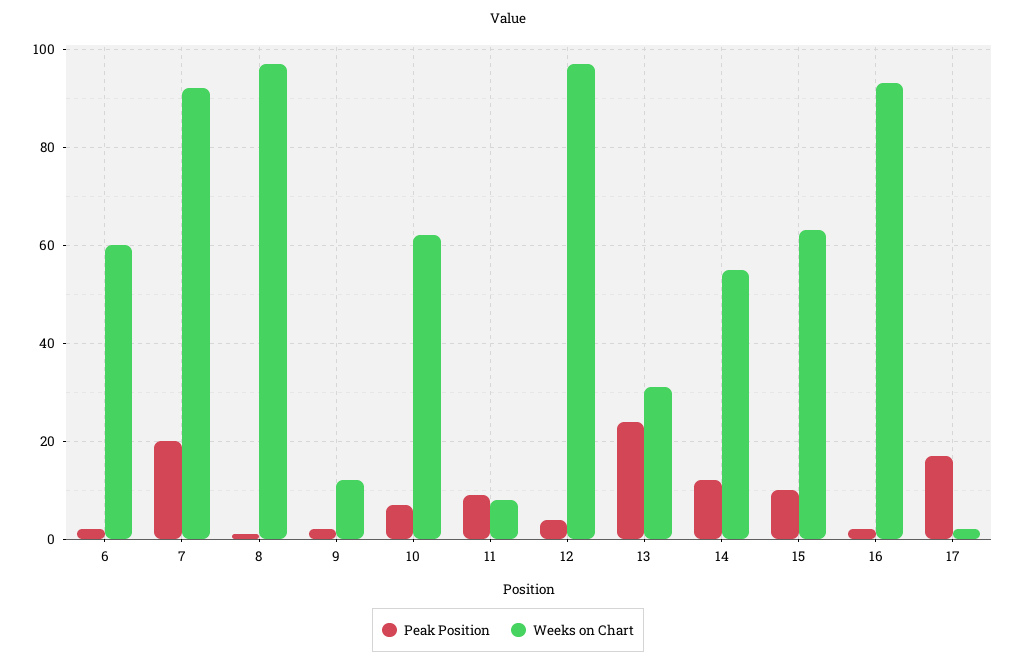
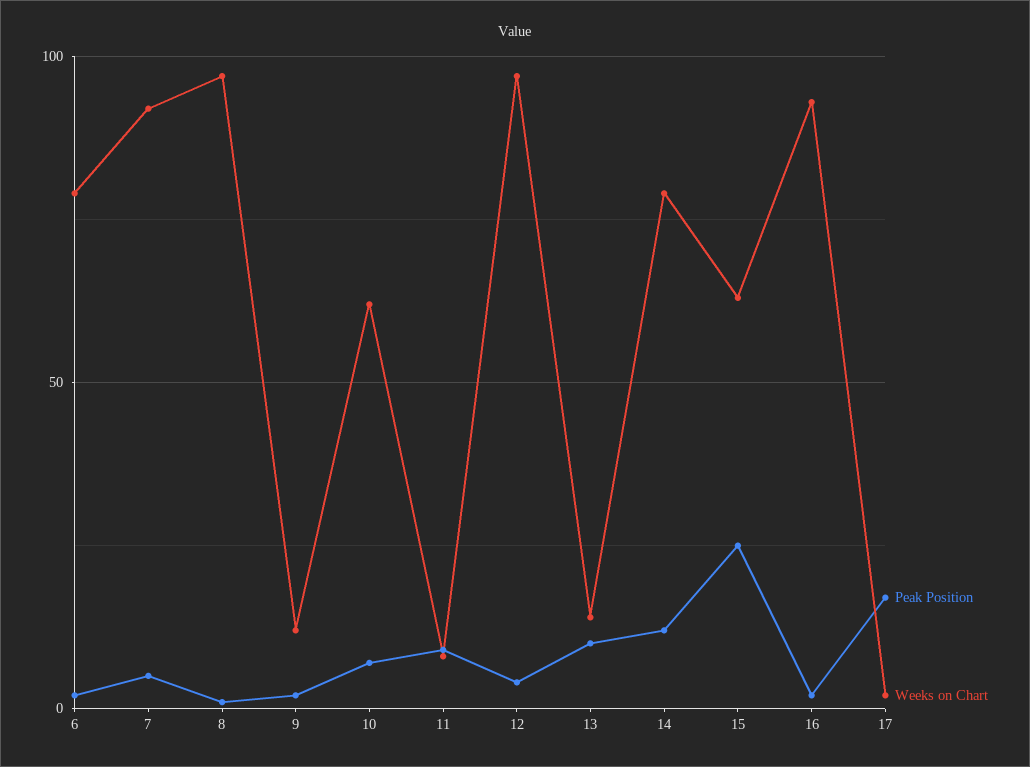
  {
    "Peak Position": {
      "6": 0,
-     "7": 20,
+     "7": 5,
      "8": 0,
      "9": 0,
      "10": 5,
      "11": 10,
      "12": 5,
-     "13": 25,
+     "13": 10,
      "14": 10,
-     "15": 10,
+     "15": 25,
      "16": 0,
      "17": 15
    },
    "Weeks on Chart": {
-     "6": 60,
+     "6": 80,
      "7": 90,
      "8": 95,
      "9": 10,
      "10": 60,
      "11": 10,
      "12": 95,
-     "13": 30,
+     "13": 15,
-     "14": 55,
+     "14": 80,
      "15": 65,
      "16": 95,
      "17": 0
    }
  }

